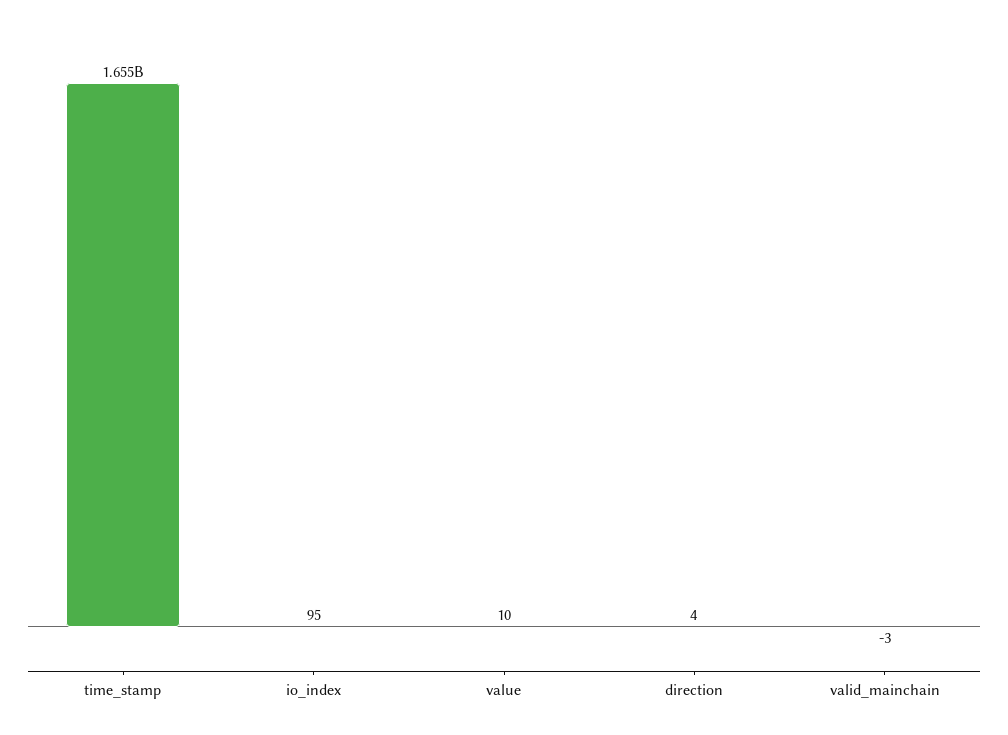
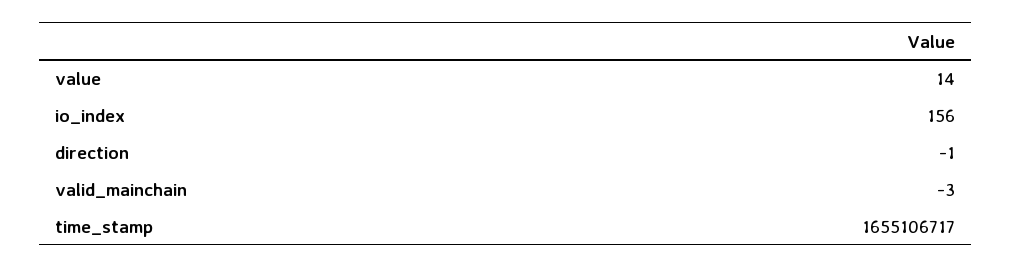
  {
    "time_stamp": 1655106717,
-   "io_index": 95,
+   "io_index": 156,
-   "value": 10,
+   "value": 14,
-   "direction": 4,
+   "direction": -1,
    "valid_mainchain": -3
  }

